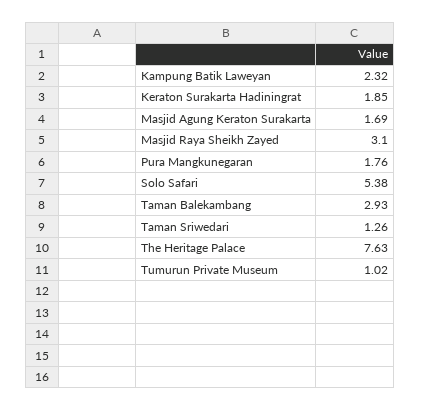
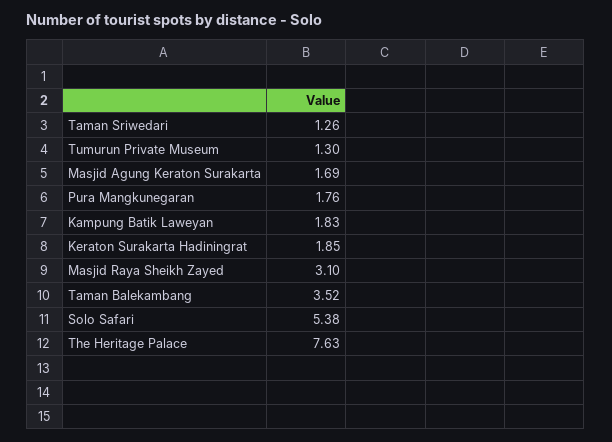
  {
-   "Kampung Batik Laweyan": 2.32,
+   "Kampung Batik Laweyan": 1.83,
    "Keraton Surakarta Hadiningrat": 1.85,
    "Masjid Agung Keraton Surakarta": 1.69,
    "Masjid Raya Sheikh Zayed": 3.1,
    "Pura Mangkunegaran": 1.76,
    "Solo Safari": 5.38,
-   "Taman Balekambang": 2.93,
+   "Taman Balekambang": 3.52,
    "Taman Sriwedari": 1.26,
    "The Heritage Palace": 7.63,
-   "Tumurun Private Museum": 1.02
+   "Tumurun Private Museum": 1.3
  }

